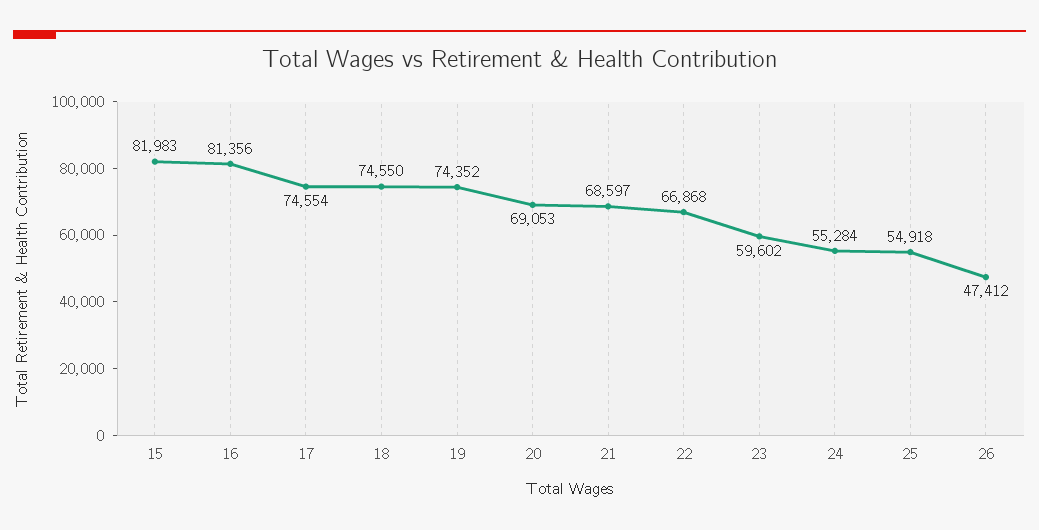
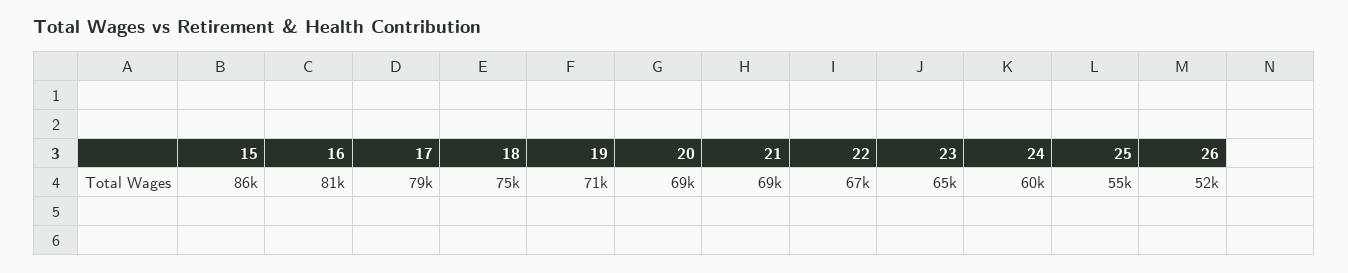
  {
-   "15": 81983,
+   "15": 86000,
    "16": 81356,
-   "17": 74554,
+   "17": 79000,
    "18": 74550,
-   "19": 74352,
+   "19": 71000,
    "20": 69053,
    "21": 68597,
    "22": 66868,
-   "23": 59602,
+   "23": 65000,
-   "24": 55284,
+   "24": 60000,
    "25": 54918,
-   "26": 47412
+   "26": 52000
  }

